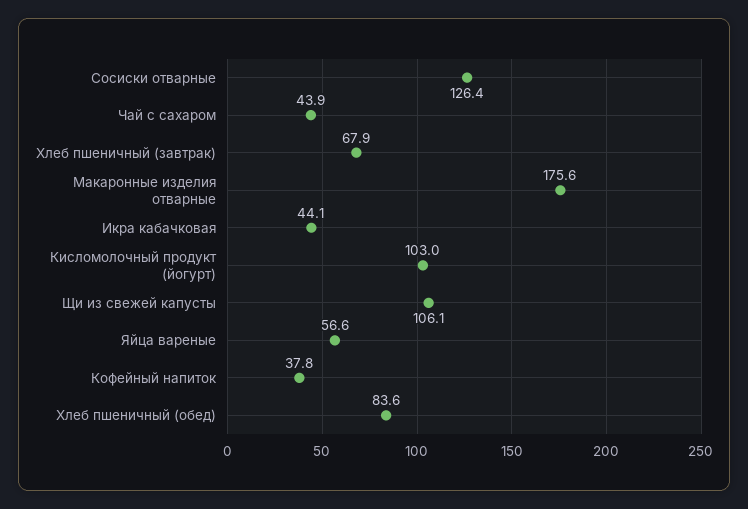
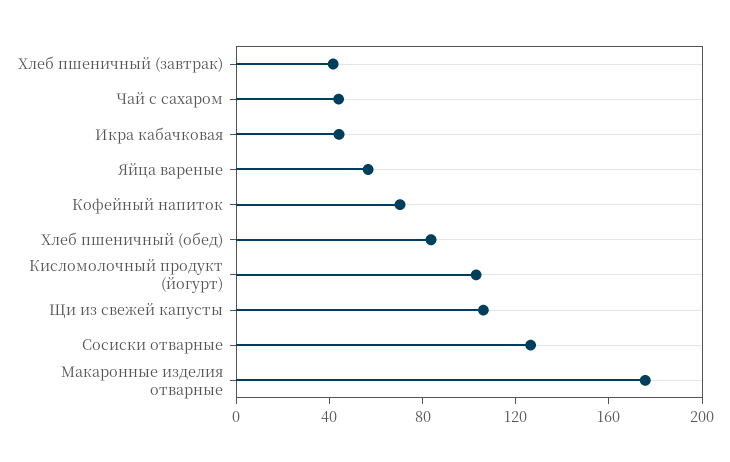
  {
    "Сосиски отварные": 126.4,
    "Чай с сахаром": 43.9,
-   "Хлеб пшеничный (завтрак)": 67.9,
+   "Хлеб пшеничный (завтрак)": 40,
    "Макаронные изделия отварные": 175.6,
    "Икра кабачковая": 44.1,
    "Кисломолочный продукт (йогурт)": 103,
    "Щи из свежей капусты": 106.1,
    "Яйца вареные": 56.6,
-   "Кофейный напиток": 37.8,
+   "Кофейный напиток": 70,
    "Хлеб пшеничный (обед)": 83.6
  }

